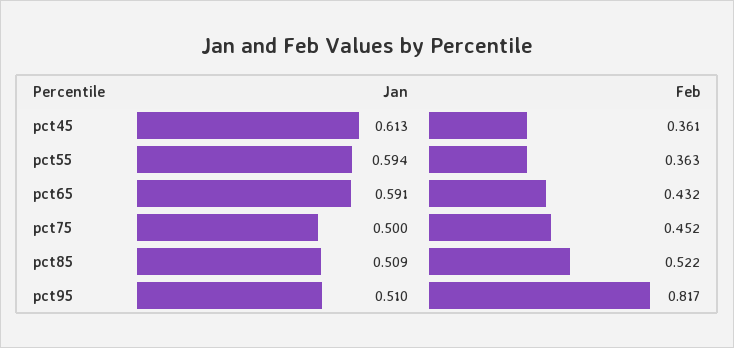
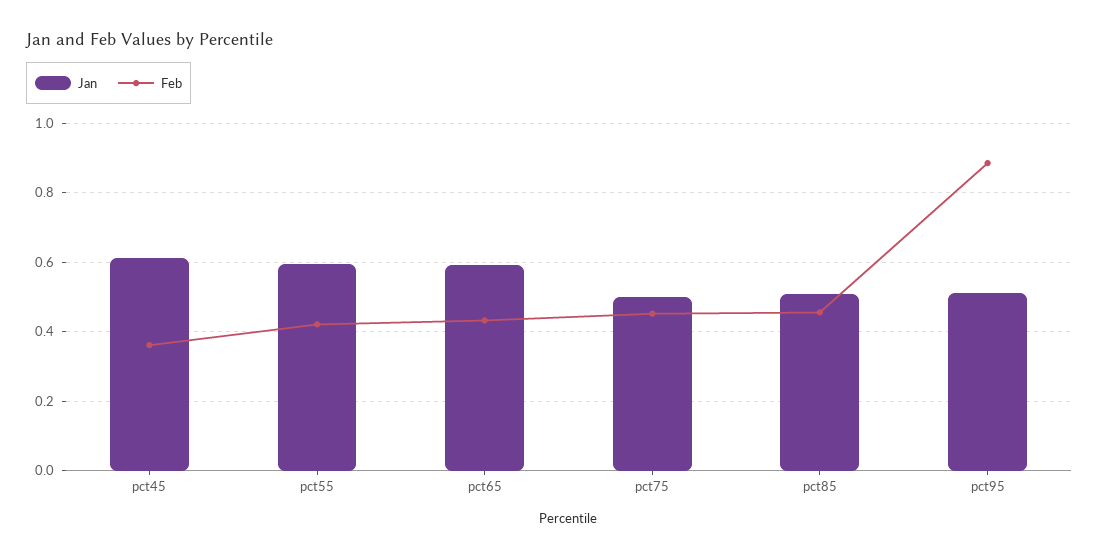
  {
    "Jan": {
      "pct45": 0.613,
      "pct55": 0.594,
      "pct65": 0.591,
      "pct75": 0.5,
      "pct85": 0.509,
      "pct95": 0.51
    },
    "Feb": {
      "pct45": 0.361,
-     "pct55": 0.363,
+     "pct55": 0.42,
      "pct65": 0.432,
      "pct75": 0.452,
-     "pct85": 0.522,
+     "pct85": 0.46,
-     "pct95": 0.817
+     "pct95": 0.88
    }
  }

